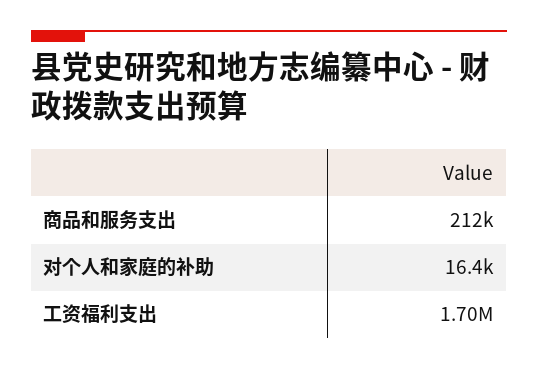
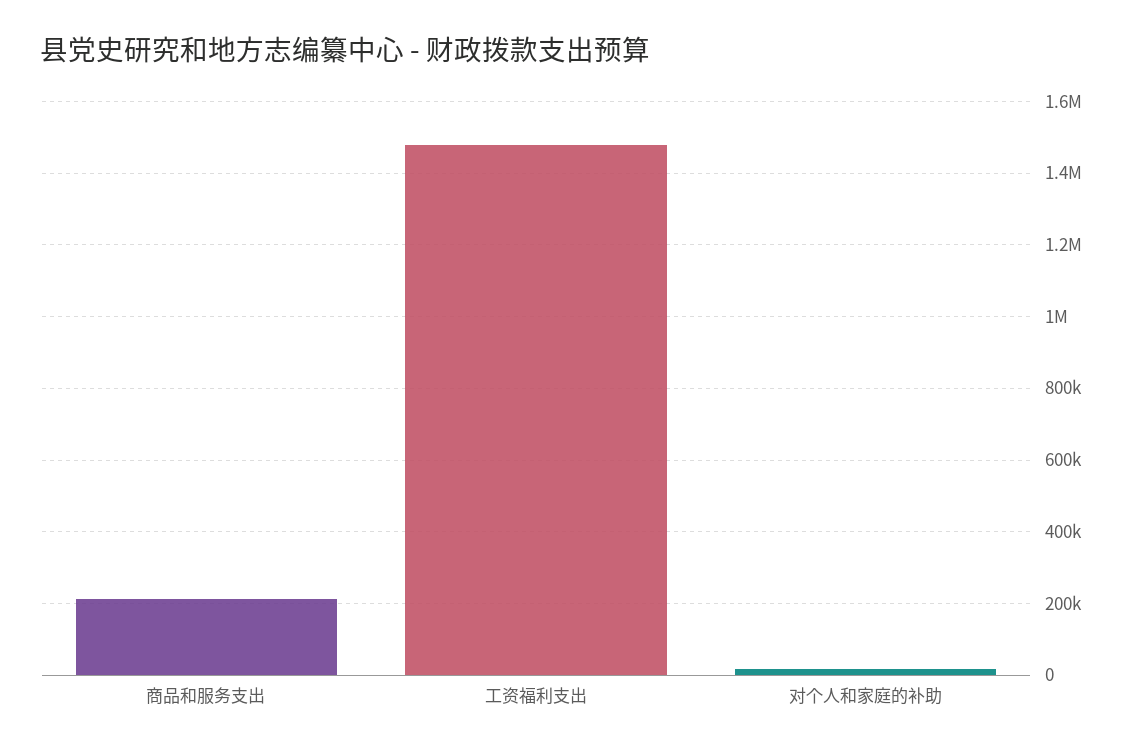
  {
    "商品和服务支出": 212000,
    "对个人和家庭的补助": 16400,
-   "工资福利支出": 1700000
+   "工资福利支出": 1480000
  }

